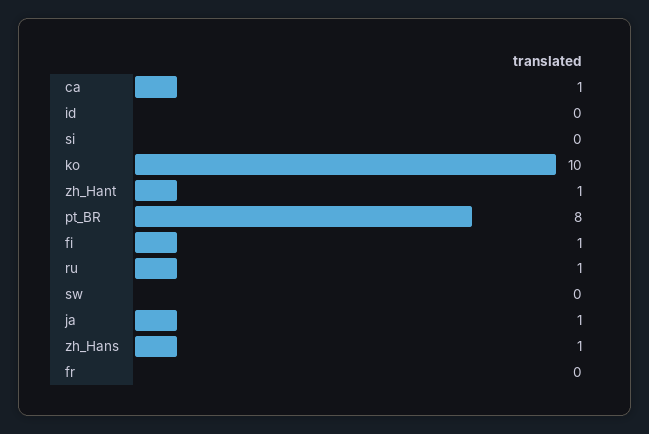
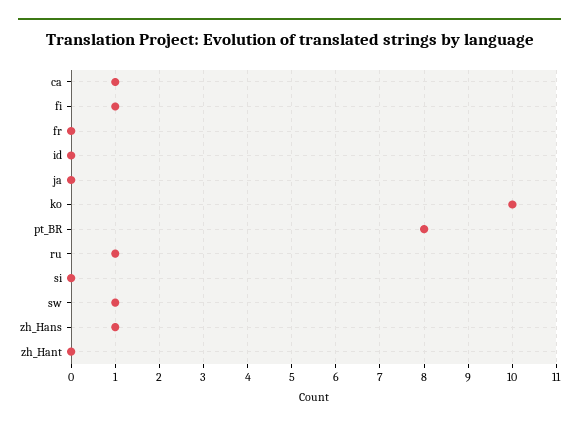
  {
    "ca": 1,
    "id": 0,
    "si": 0,
    "ko": 10,
-   "zh_Hant": 1,
+   "zh_Hant": 0,
    "pt_BR": 8,
    "fi": 1,
    "ru": 1,
-   "sw": 0,
+   "sw": 1,
-   "ja": 1,
+   "ja": 0,
    "zh_Hans": 1,
    "fr": 0
  }

